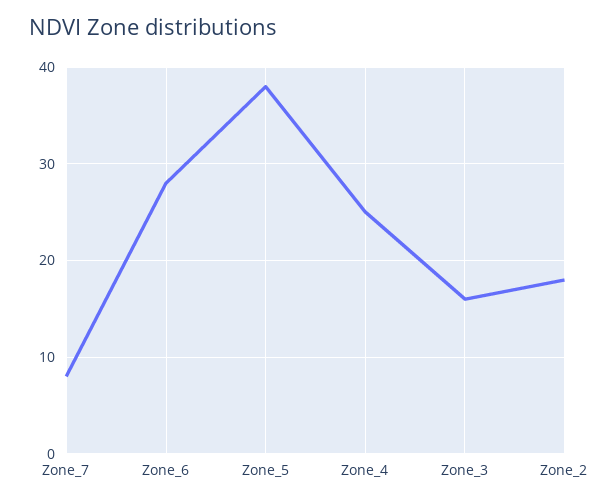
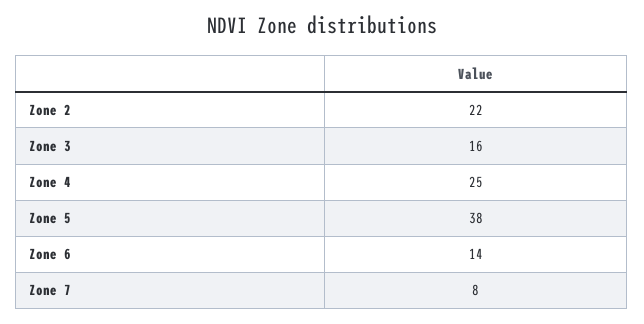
  {
    "Zone_7": 8,
-   "Zone_6": 28,
+   "Zone_6": 14,
    "Zone_5": 38,
    "Zone_4": 25,
    "Zone_3": 16,
-   "Zone_2": 18
+   "Zone_2": 22
  }

